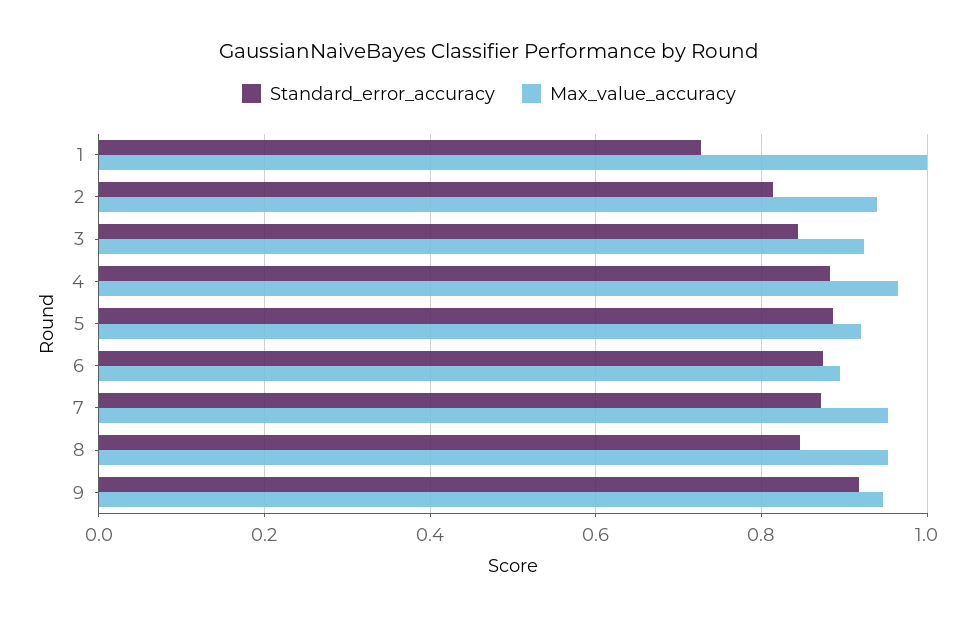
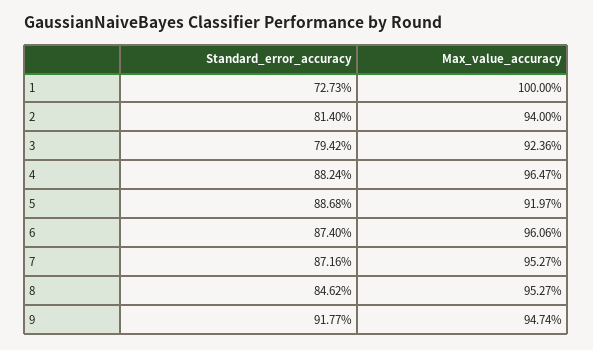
  {
    "Standard_error_accuracy": {
      "1": 0.7273,
      "2": 0.814,
-     "3": 0.84,
+     "3": 0.7942,
      "4": 0.8824,
      "5": 0.8868,
      "6": 0.874,
      "7": 0.8716,
      "8": 0.8462,
      "9": 0.9177
    },
    "Max_value_accuracy": {
      "1": 1,
      "2": 0.94,
      "3": 0.9236,
      "4": 0.9647,
      "5": 0.9197,
-     "6": 0.9,
+     "6": 0.9606,
      "7": 0.9527,
      "8": 0.9527,
      "9": 0.9474
    }
  }

